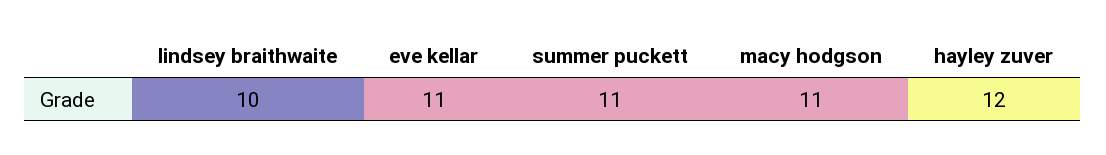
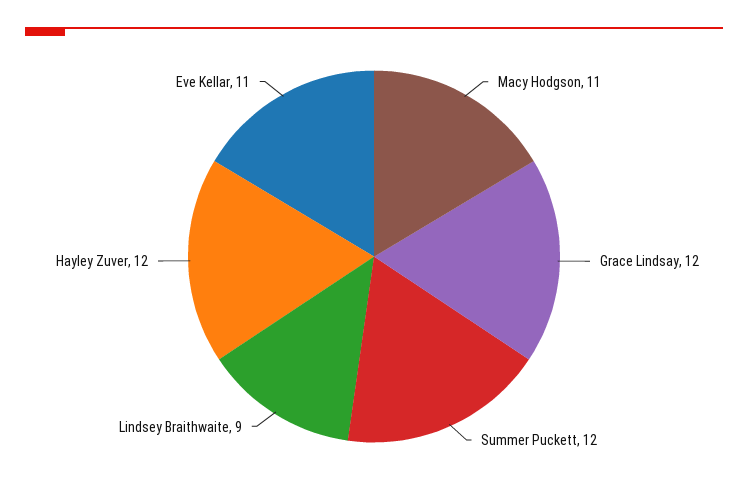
  {
-   "lindsey braithwaite": 10,
+   "lindsey braithwaite": 9,
    "eve kellar": 11,
-   "summer puckett": 11,
+   "summer puckett": 12,
    "macy hodgson": 11,
-   "hayley zuver": 12
+   "hayley zuver": 12,
+   "Grace Lindsay": 12
  }

